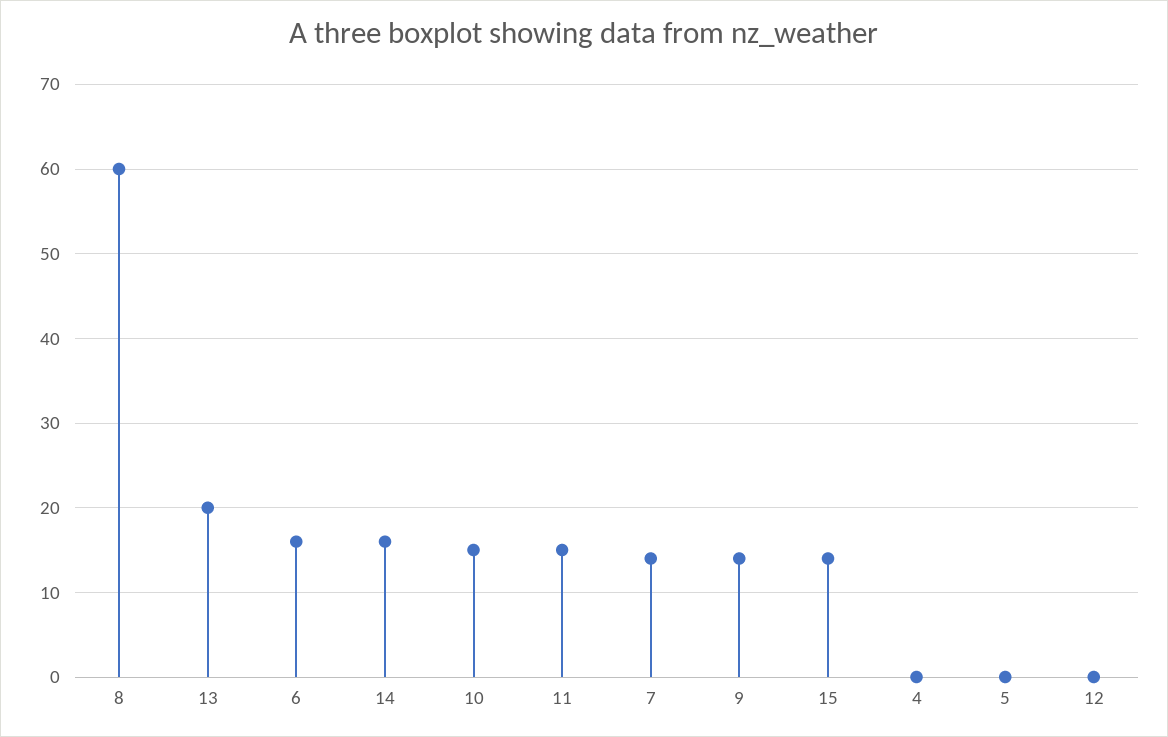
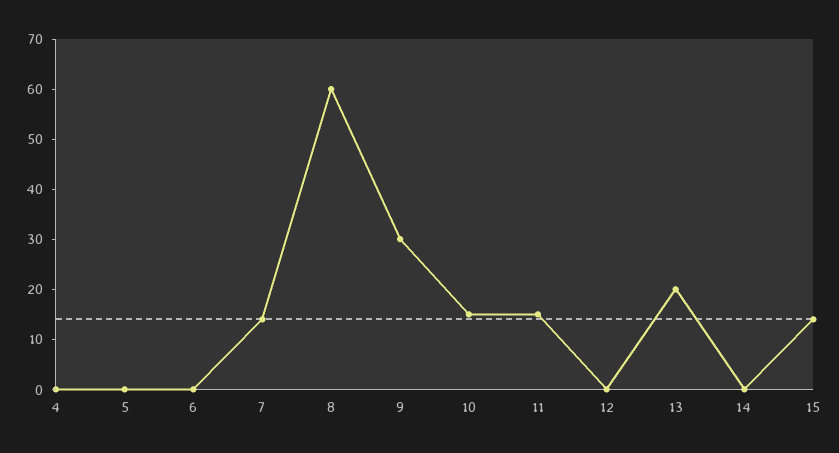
  {
    "8": 60,
    "13": 20,
-   "6": 16,
+   "6": 0,
-   "14": 16,
+   "14": 0,
    "10": 15,
    "11": 15,
    "7": 14,
-   "9": 14,
+   "9": 30,
    "15": 14,
    "4": 0,
    "5": 0,
    "12": 0
  }

